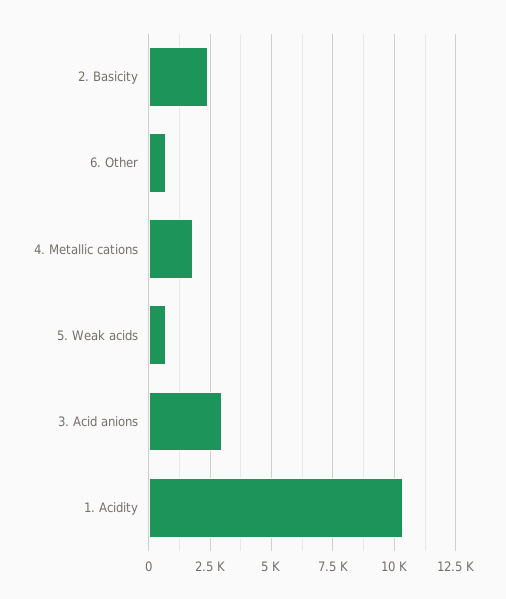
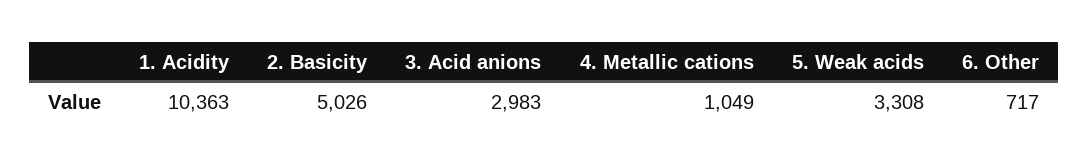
  {
-   "2. Basicity": 2500,
+   "2. Basicity": 5026,
    "6. Other": 717,
-   "4. Metallic cations": 1750,
+   "4. Metallic cations": 1049,
-   "5. Weak acids": 750,
+   "5. Weak acids": 3308,
    "3. Acid anions": 2983,
    "1. Acidity": 10363
  }

